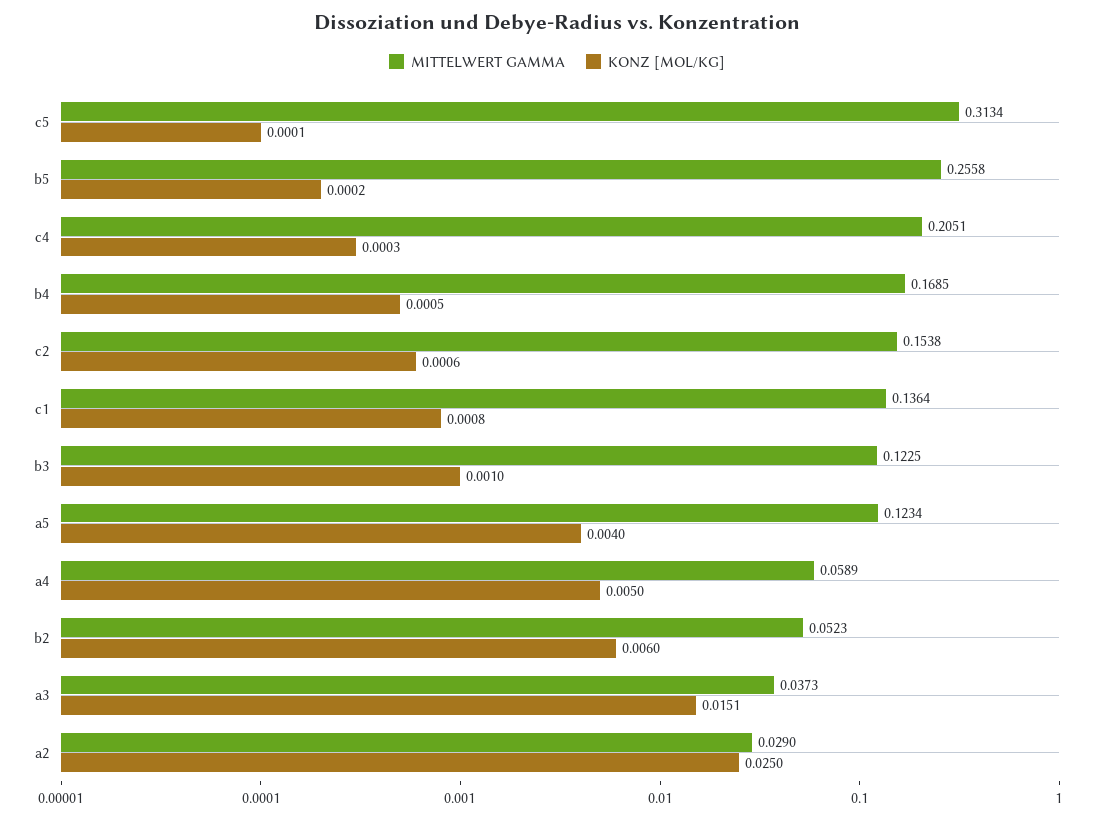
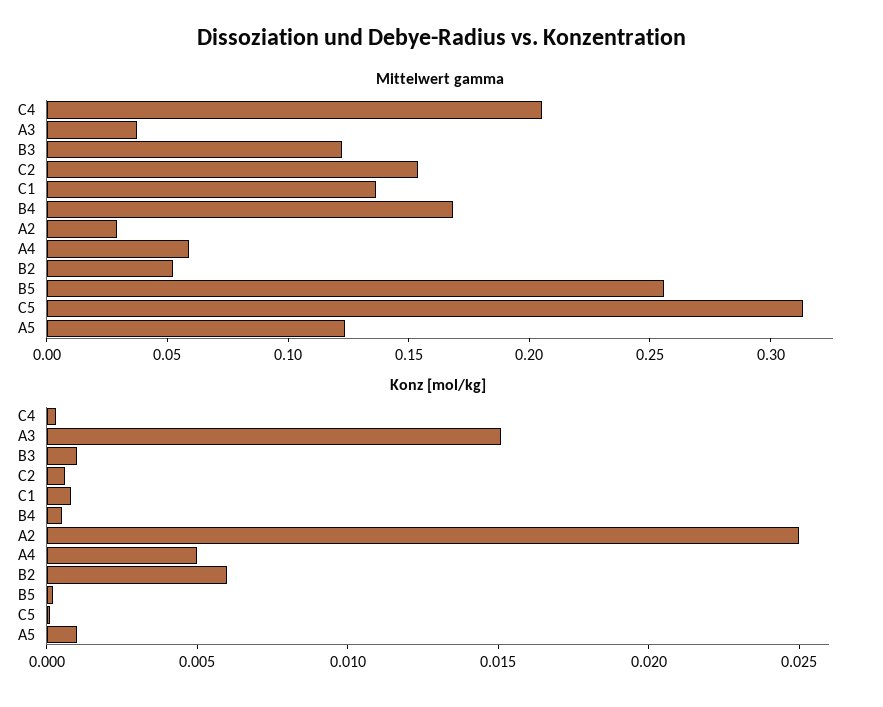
  {
    "MITTELWERT GAMMA": {
      "c5": 0.3134,
      "b5": 0.2558,
      "c4": 0.2051,
      "b4": 0.1685,
      "c2": 0.1538,
      "c1": 0.1364,
      "b3": 0.1225,
      "a5": 0.1234,
      "a4": 0.0589,
      "b2": 0.0523,
      "a3": 0.0373,
      "a2": 0.029
    },
    "KONZ [MOL/KG]": {
      "c5": 0.0001,
      "b5": 0.0002,
      "c4": 0.0003,
      "b4": 0.0005,
      "c2": 0.0006,
      "c1": 0.0008,
      "b3": 0.001,
-     "a5": 0.004,
+     "a5": 0.001,
      "a4": 0.005,
      "b2": 0.006,
      "a3": 0.0151,
      "a2": 0.025
    }
  }

